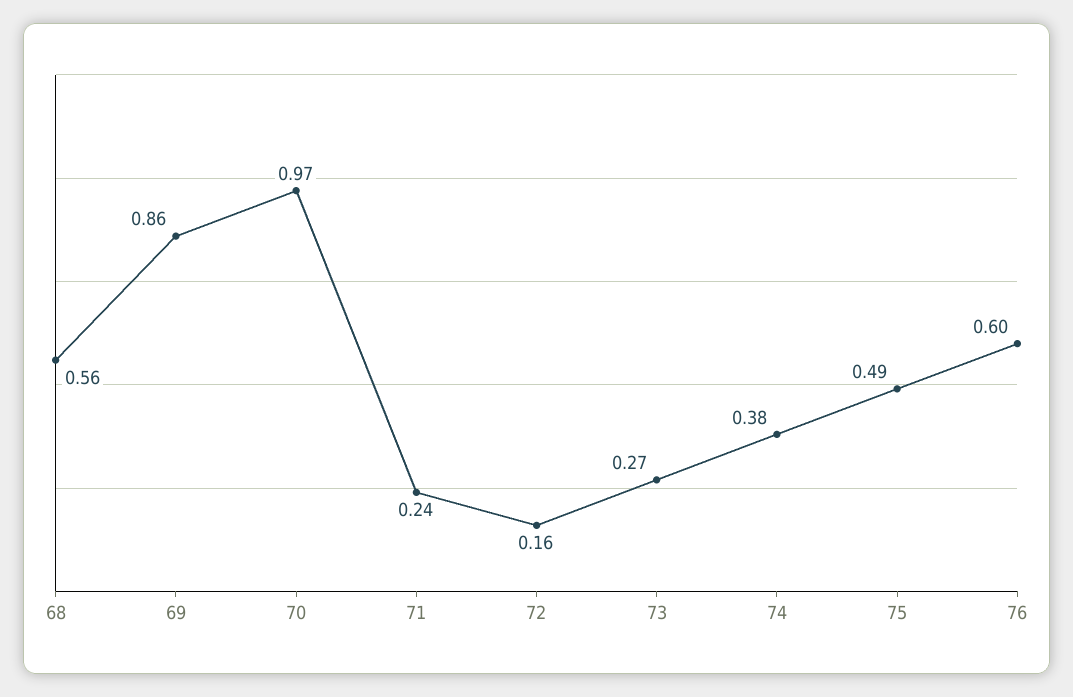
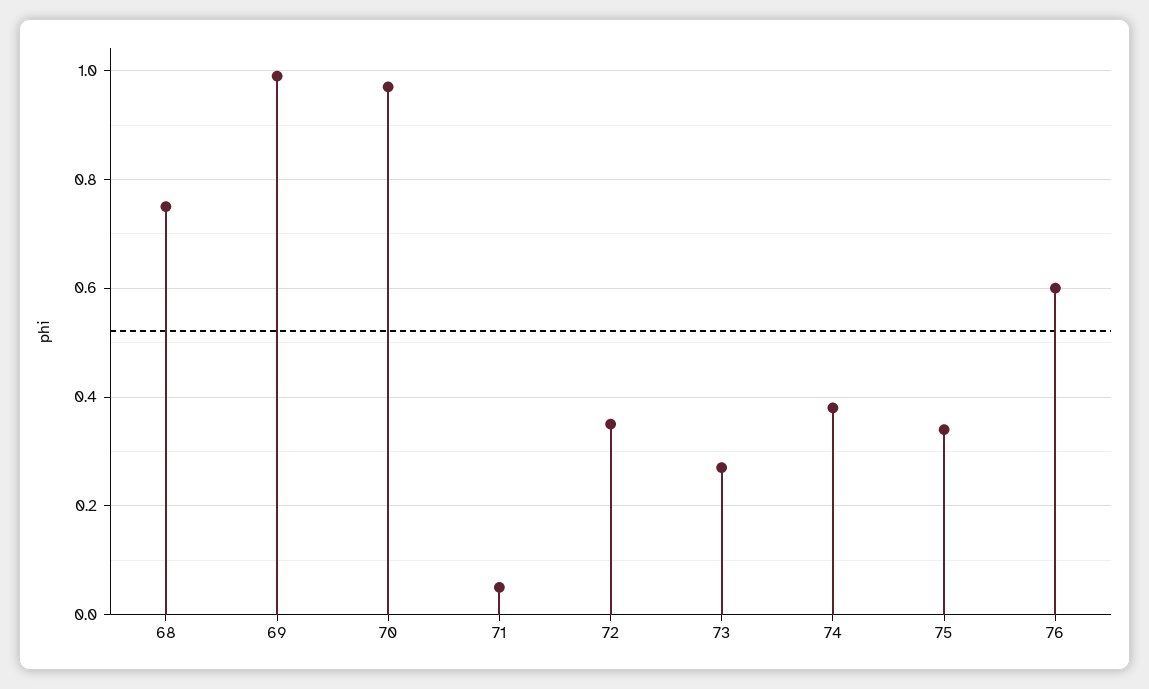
  {
-   "68": 0.56,
+   "68": 0.75,
-   "69": 0.86,
+   "69": 1,
    "70": 0.97,
-   "71": 0.24,
+   "71": 0.05,
-   "72": 0.16,
+   "72": 0.35,
    "73": 0.27,
    "74": 0.38,
-   "75": 0.49,
+   "75": 0.35,
    "76": 0.6
  }

